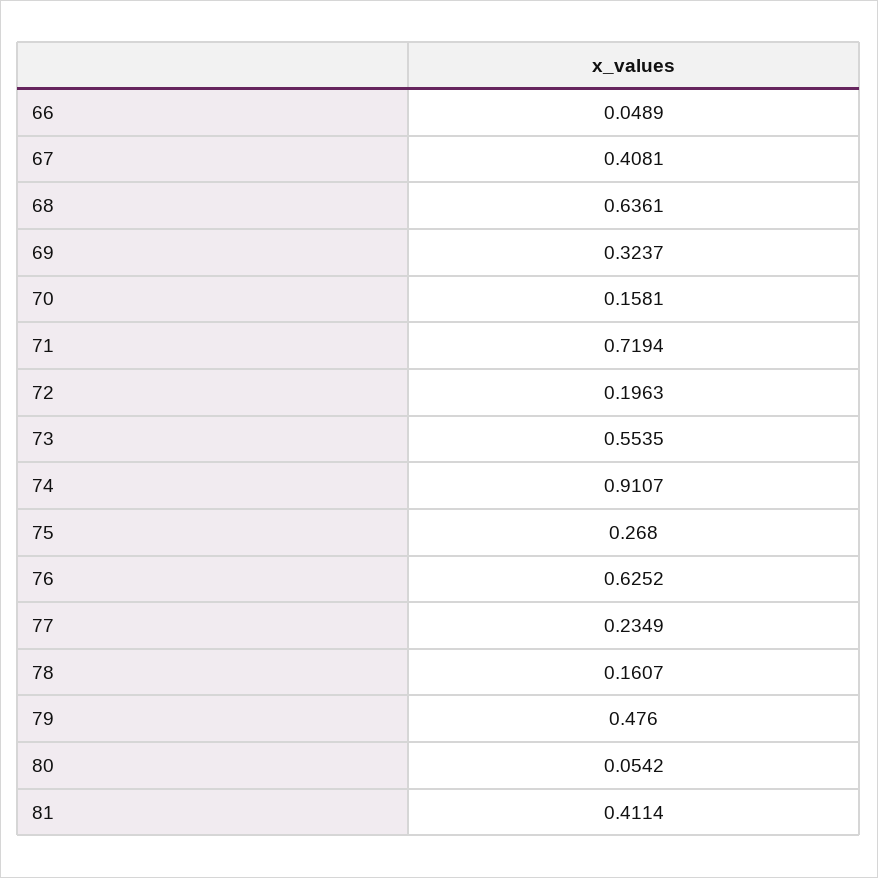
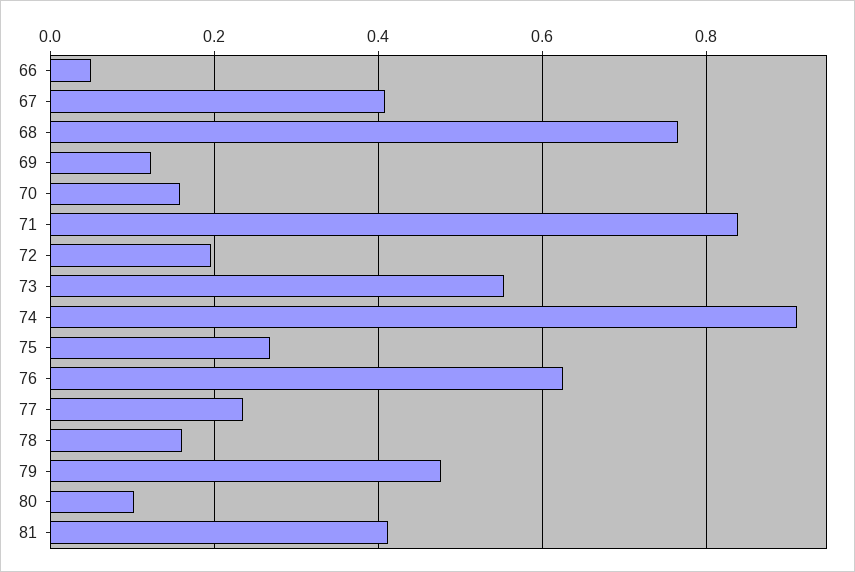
  {
    "66": 0.0489,
    "67": 0.4081,
-   "68": 0.6361,
+   "68": 0.76,
-   "69": 0.3237,
+   "69": 0.12,
    "70": 0.1581,
-   "71": 0.7194,
+   "71": 0.84,
    "72": 0.1963,
    "73": 0.5535,
    "74": 0.9107,
    "75": 0.268,
    "76": 0.6252,
    "77": 0.2349,
    "78": 0.1607,
    "79": 0.476,
-   "80": 0.0542,
+   "80": 0.1,
    "81": 0.4114
  }

